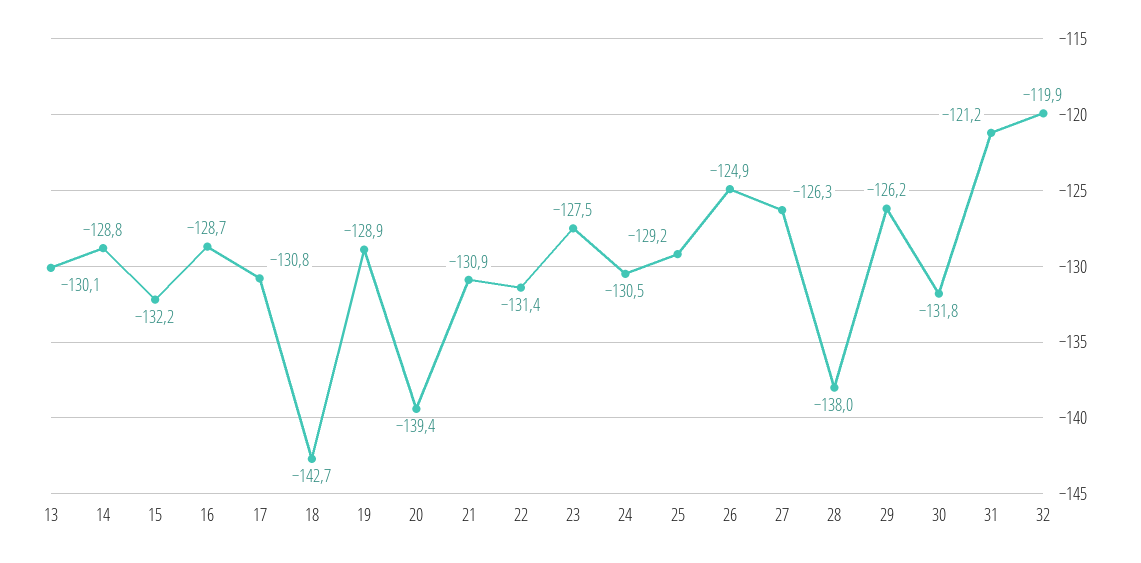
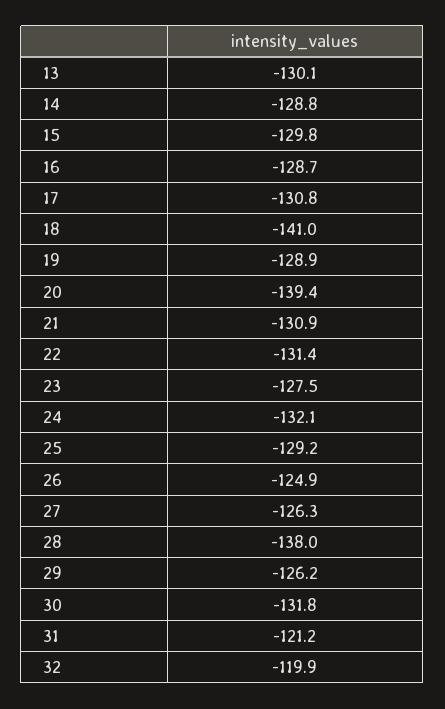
  {
    "13": -130.1,
    "14": -128.8,
-   "15": -132.2,
+   "15": -129.8,
    "16": -128.7,
    "17": -130.8,
-   "18": -142.7,
+   "18": -141,
    "19": -128.9,
    "20": -139.4,
    "21": -130.9,
    "22": -131.4,
    "23": -127.5,
-   "24": -130.5,
+   "24": -132.1,
    "25": -129.2,
    "26": -124.9,
    "27": -126.3,
    "28": -138,
    "29": -126.2,
    "30": -131.8,
    "31": -121.2,
    "32": -119.9
  }

